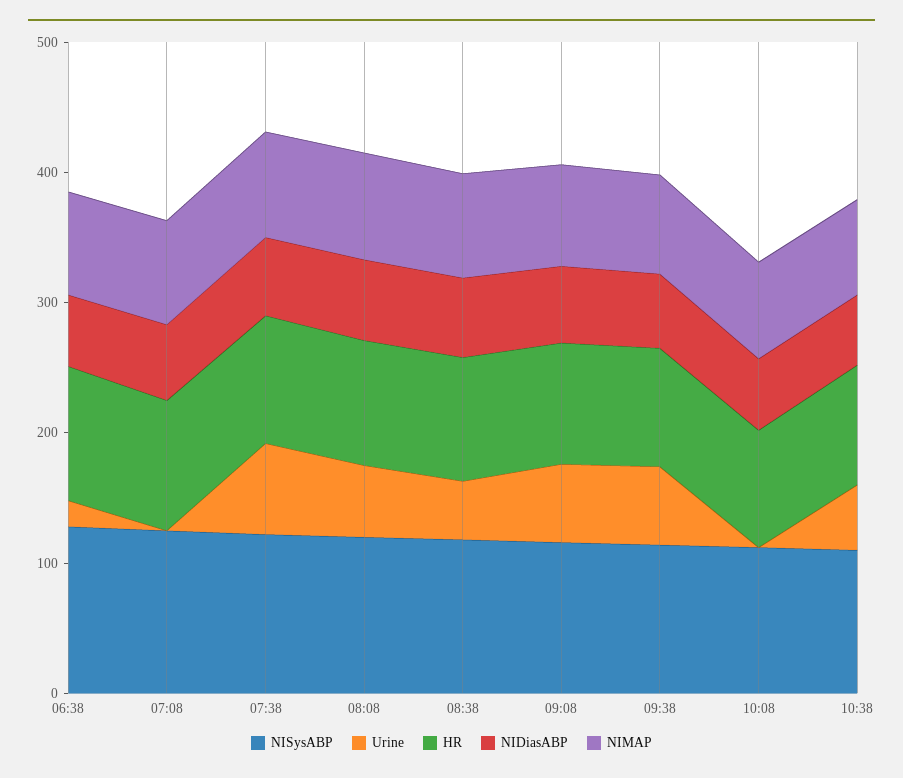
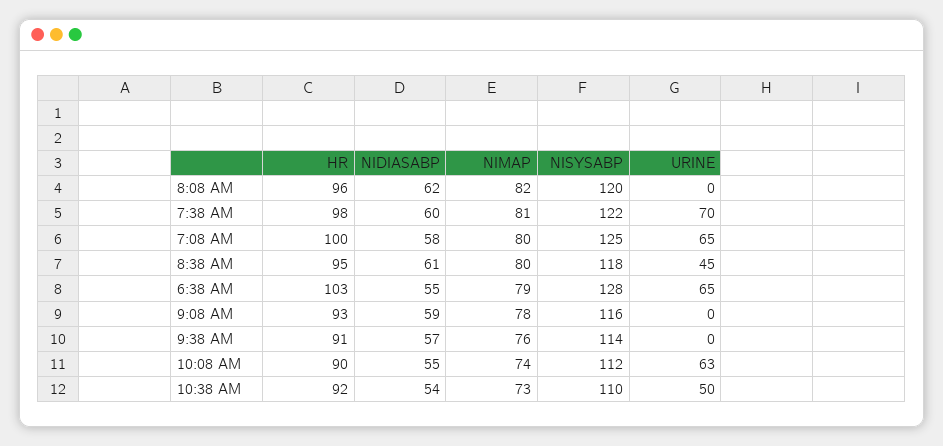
  {
    "NISysABP": {
      "06:38": 128,
      "07:08": 125,
      "07:38": 122,
      "08:08": 120,
      "08:38": 118,
      "09:08": 116,
      "09:38": 114,
      "10:08": 112,
      "10:38": 110
    },
    "Urine": {
-     "06:38": 20,
+     "06:38": 65,
-     "07:08": 0,
+     "07:08": 65,
      "07:38": 70,
-     "08:08": 60,
+     "08:08": 0,
      "08:38": 45,
-     "09:08": 60,
+     "09:08": 0,
-     "09:38": 60,
+     "09:38": 0,
-     "10:08": 0,
+     "10:08": 63,
      "10:38": 50
    },
    "HR": {
      "06:38": 103,
      "07:08": 100,
      "07:38": 98,
      "08:08": 96,
      "08:38": 95,
      "09:08": 93,
      "09:38": 91,
      "10:08": 90,
      "10:38": 92
    },
    "NIDiasABP": {
      "06:38": 55,
      "07:08": 58,
      "07:38": 60,
      "08:08": 62,
      "08:38": 61,
      "09:08": 59,
      "09:38": 57,
      "10:08": 55,
      "10:38": 54
    },
    "NIMAP": {
      "06:38": 79,
      "07:08": 80,
      "07:38": 81,
      "08:08": 82,
      "08:38": 80,
      "09:08": 78,
      "09:38": 76,
      "10:08": 74,
      "10:38": 73
    }
  }

